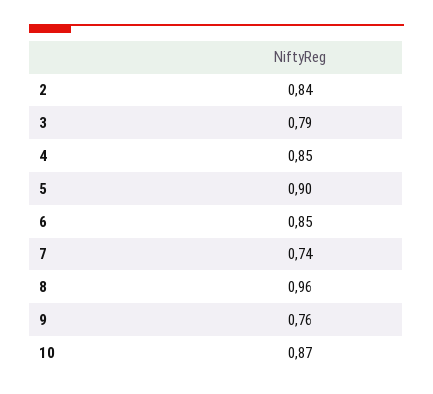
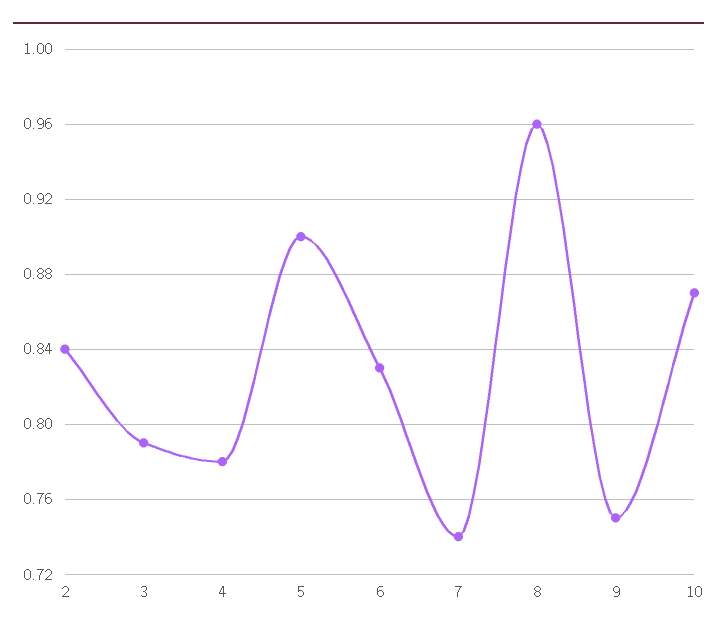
  {
    "2": 0.84,
    "3": 0.79,
-   "4": 0.85,
+   "4": 0.78,
    "5": 0.9,
-   "6": 0.85,
+   "6": 0.83,
    "7": 0.74,
    "8": 0.96,
-   "9": 0.76,
+   "9": 0.75,
    "10": 0.87
  }

